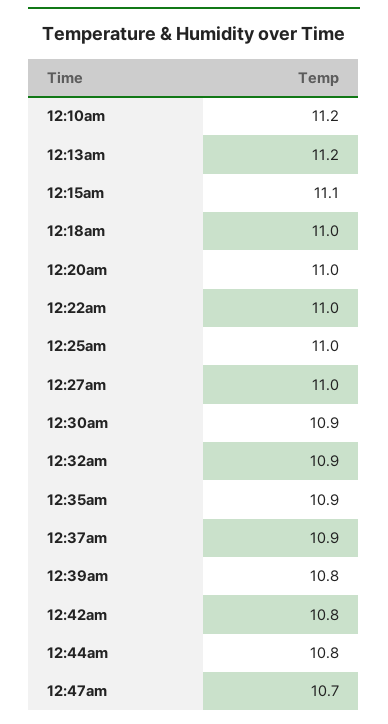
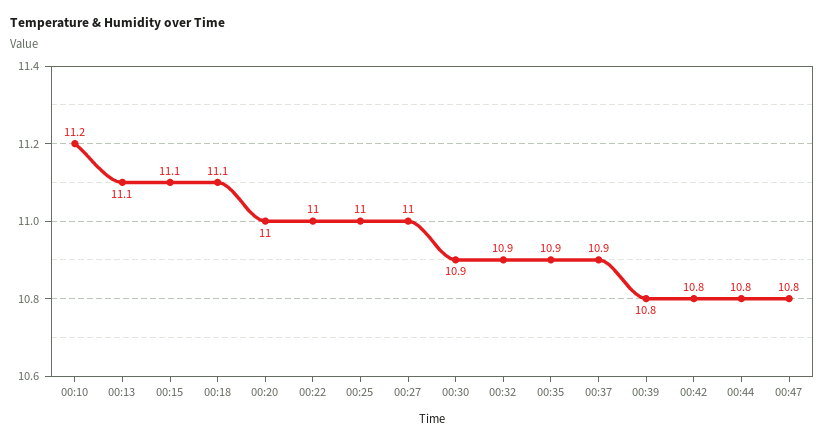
  {
    "12:10am": 11.2,
-   "12:13am": 11.2,
+   "12:13am": 11.1,
    "12:15am": 11.1,
-   "12:18am": 11,
+   "12:18am": 11.1,
    "12:20am": 11,
    "12:22am": 11,
    "12:25am": 11,
    "12:27am": 11,
    "12:30am": 10.9,
    "12:32am": 10.9,
    "12:35am": 10.9,
    "12:37am": 10.9,
    "12:39am": 10.8,
    "12:42am": 10.8,
    "12:44am": 10.8,
-   "12:47am": 10.7
+   "12:47am": 10.8
  }

